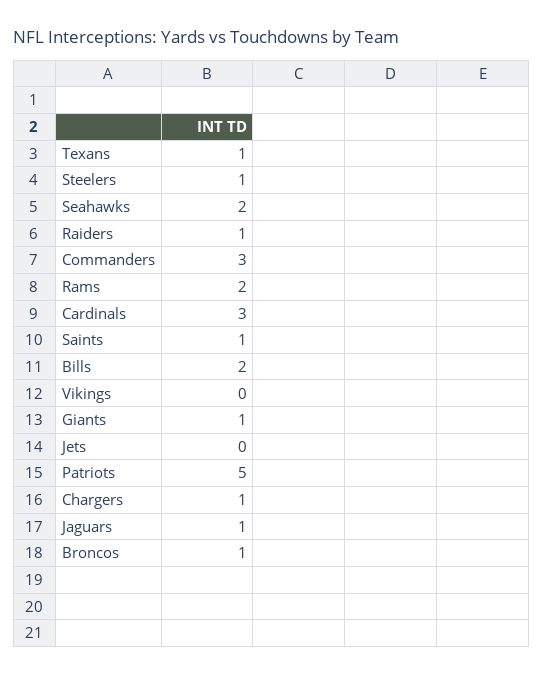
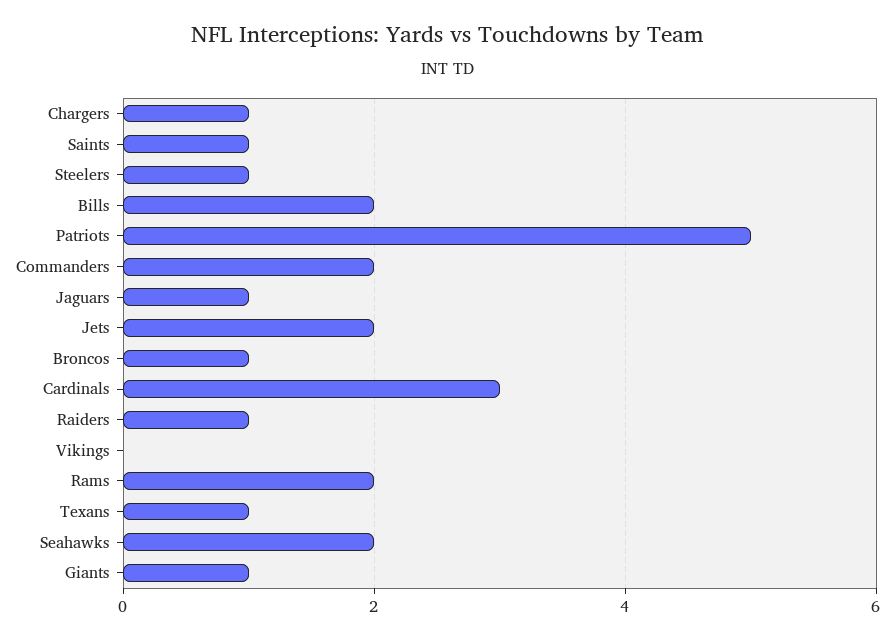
  {
    "Texans": 1,
    "Steelers": 1,
    "Seahawks": 2,
    "Raiders": 1,
-   "Commanders": 3,
+   "Commanders": 2,
    "Rams": 2,
    "Cardinals": 3,
    "Saints": 1,
    "Bills": 2,
    "Vikings": 0,
    "Giants": 1,
-   "Jets": 0,
+   "Jets": 2,
    "Patriots": 5,
    "Chargers": 1,
    "Jaguars": 1,
    "Broncos": 1
  }

